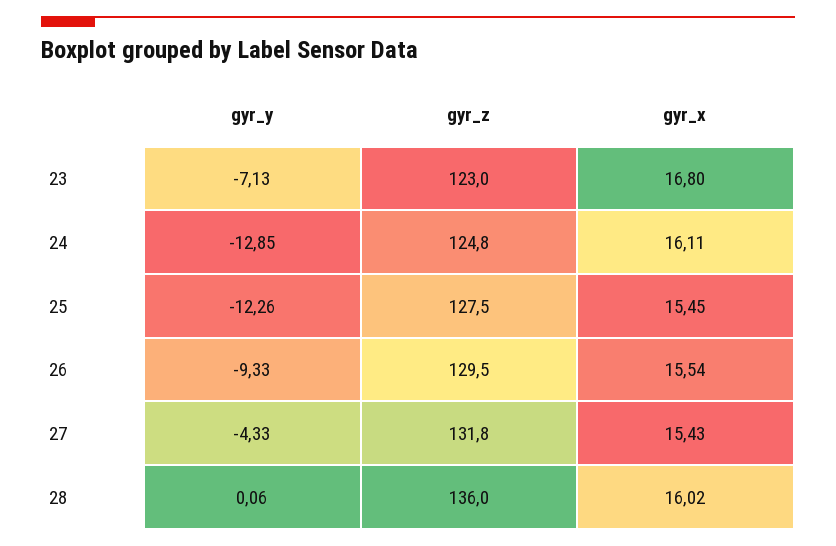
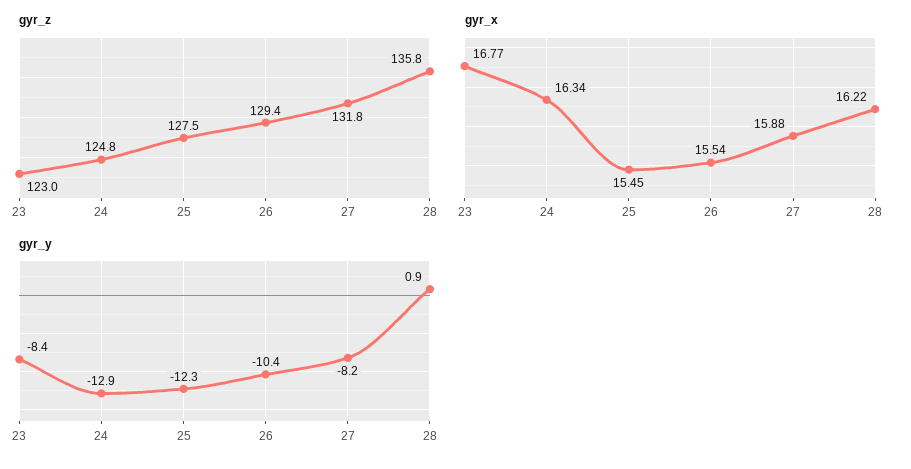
  {
    "gyr_y": {
-     "23": -7.13,
+     "23": -8.4,
      "24": -12.85,
      "25": -12.26,
-     "26": -9.33,
+     "26": -10.4,
-     "27": -4.33,
+     "27": -8.2,
-     "28": 0.06
+     "28": 0.9
    },
    "gyr_z": {
      "23": 123,
      "24": 124.8,
      "25": 127.5,
-     "26": 129.5,
+     "26": 129.4,
      "27": 131.8,
-     "28": 136
+     "28": 135.8
    },
    "gyr_x": {
-     "23": 16.8,
+     "23": 16.77,
-     "24": 16.11,
+     "24": 16.34,
      "25": 15.45,
      "26": 15.54,
-     "27": 15.43,
+     "27": 15.88,
-     "28": 16.02
+     "28": 16.22
    }
  }

